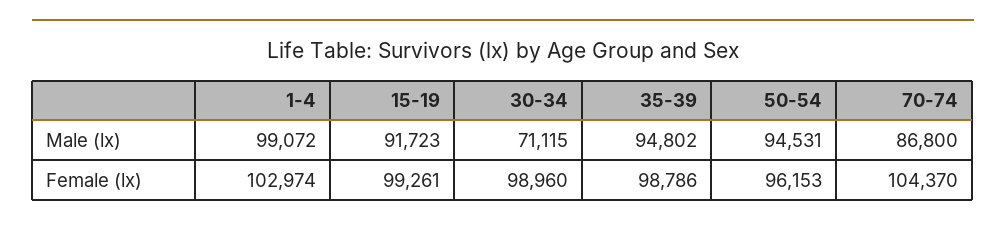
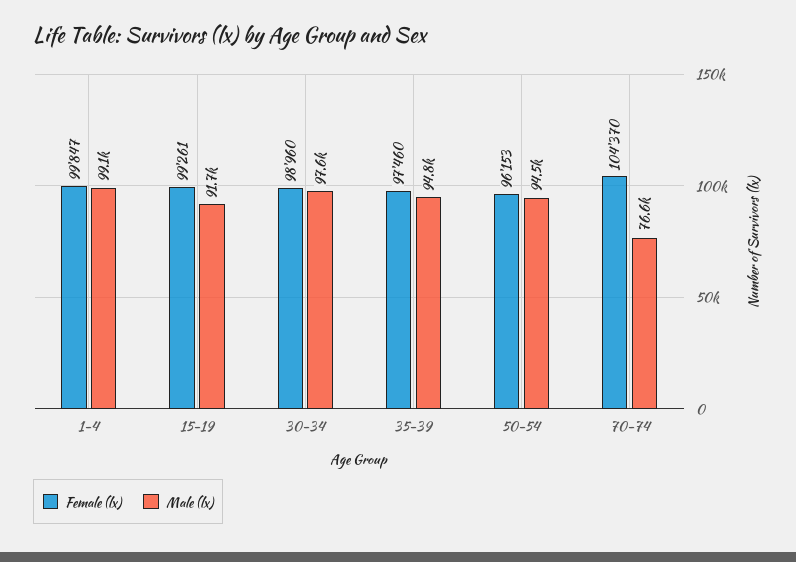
  {
    "Male (lx)": {
      "1-4": 99072,
      "15-19": 91723,
-     "30-34": 71115,
+     "30-34": 97600,
      "35-39": 94802,
      "50-54": 94531,
-     "70-74": 86800
+     "70-74": 76600
    },
    "Female (lx)": {
-     "1-4": 102974,
+     "1-4": 99847,
      "15-19": 99261,
      "30-34": 98960,
-     "35-39": 98786,
+     "35-39": 97460,
      "50-54": 96153,
      "70-74": 104370
    }
  }

